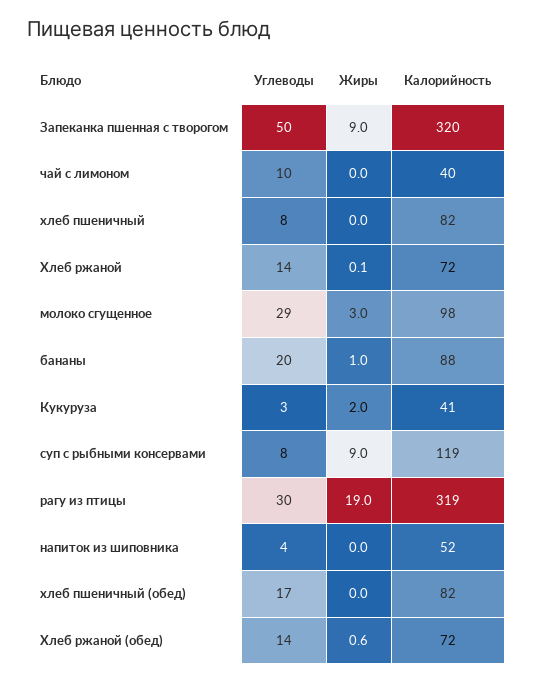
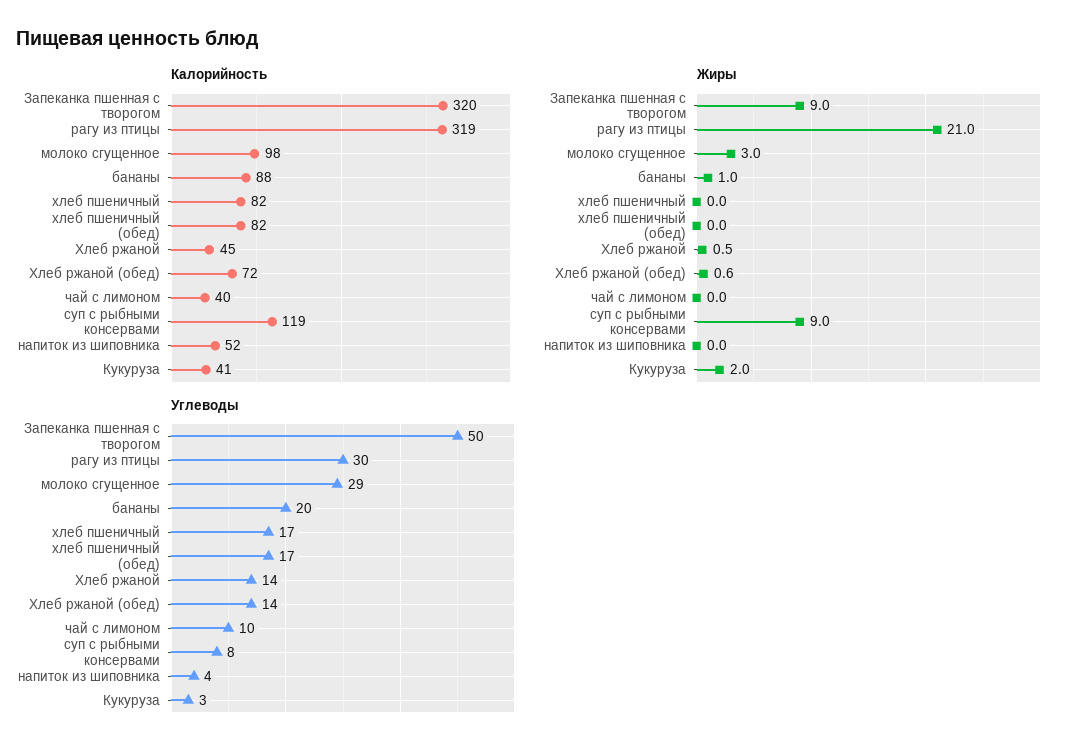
  {
    "Углеводы": {
      "Запеканка пшенная с творогом": 50,
      "чай с лимоном": 10,
-     "хлеб пшеничный": 8,
+     "хлеб пшеничный": 17,
      "Хлеб ржаной": 14,
      "молоко сгущенное": 29,
      "бананы": 20,
      "Кукуруза": 3,
      "суп с рыбными консервами": 8,
      "рагу из птицы": 30,
      "напиток из шиповника": 4,
      "хлеб пшеничный (обед)": 17,
      "Хлеб ржаной (обед)": 14
    },
    "Жиры": {
      "Запеканка пшенная с творогом": 9,
      "чай с лимоном": 0,
      "хлеб пшеничный": 0,
-     "Хлеб ржаной": 0.1,
+     "Хлеб ржаной": 0.5,
      "молоко сгущенное": 3,
      "бананы": 1,
      "Кукуруза": 2,
      "суп с рыбными консервами": 9,
-     "рагу из птицы": 19,
+     "рагу из птицы": 21,
      "напиток из шиповника": 0,
      "хлеб пшеничный (обед)": 0,
      "Хлеб ржаной (обед)": 0.6
    },
    "Калорийность": {
      "Запеканка пшенная с творогом": 320,
      "чай с лимоном": 40,
      "хлеб пшеничный": 82,
-     "Хлеб ржаной": 72,
+     "Хлеб ржаной": 45,
      "молоко сгущенное": 98,
      "бананы": 88,
      "Кукуруза": 41,
      "суп с рыбными консервами": 119,
      "рагу из птицы": 319,
      "напиток из шиповника": 52,
      "хлеб пшеничный (обед)": 82,
      "Хлеб ржаной (обед)": 72
    }
  }

